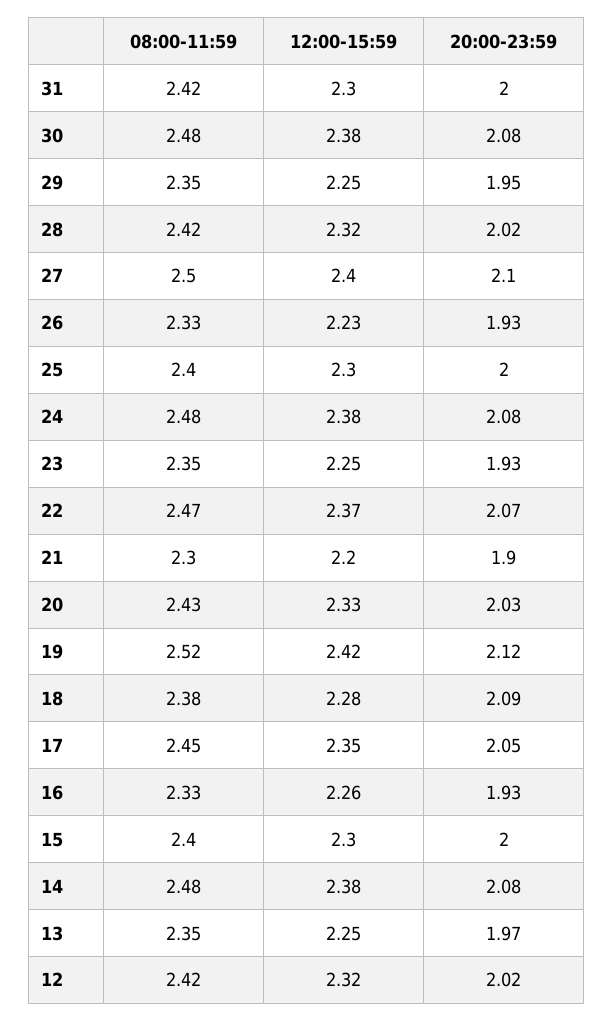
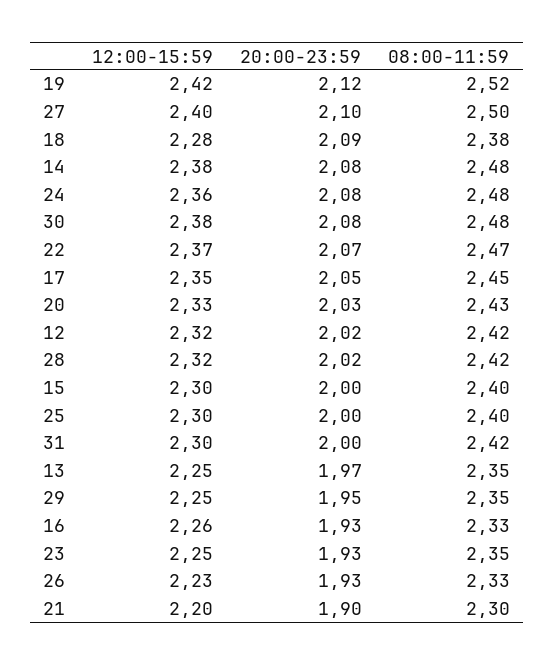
  {
    "08:00-11:59": {
      "31": 2.42,
      "30": 2.48,
      "29": 2.35,
      "28": 2.42,
      "27": 2.5,
      "26": 2.33,
      "25": 2.4,
      "24": 2.48,
      "23": 2.35,
      "22": 2.47,
      "21": 2.3,
      "20": 2.43,
      "19": 2.52,
      "18": 2.38,
      "17": 2.45,
      "16": 2.33,
      "15": 2.4,
      "14": 2.48,
      "13": 2.35,
      "12": 2.42
    },
    "12:00-15:59": {
      "31": 2.3,
      "30": 2.38,
      "29": 2.25,
      "28": 2.32,
      "27": 2.4,
      "26": 2.23,
      "25": 2.3,
-     "24": 2.38,
+     "24": 2.36,
      "23": 2.25,
      "22": 2.37,
      "21": 2.2,
      "20": 2.33,
      "19": 2.42,
      "18": 2.28,
      "17": 2.35,
      "16": 2.26,
      "15": 2.3,
      "14": 2.38,
      "13": 2.25,
      "12": 2.32
    },
    "20:00-23:59": {
      "31": 2,
      "30": 2.08,
      "29": 1.95,
      "28": 2.02,
      "27": 2.1,
      "26": 1.93,
      "25": 2,
      "24": 2.08,
      "23": 1.93,
      "22": 2.07,
      "21": 1.9,
      "20": 2.03,
      "19": 2.12,
      "18": 2.09,
      "17": 2.05,
      "16": 1.93,
      "15": 2,
      "14": 2.08,
      "13": 1.97,
      "12": 2.02
    }
  }

